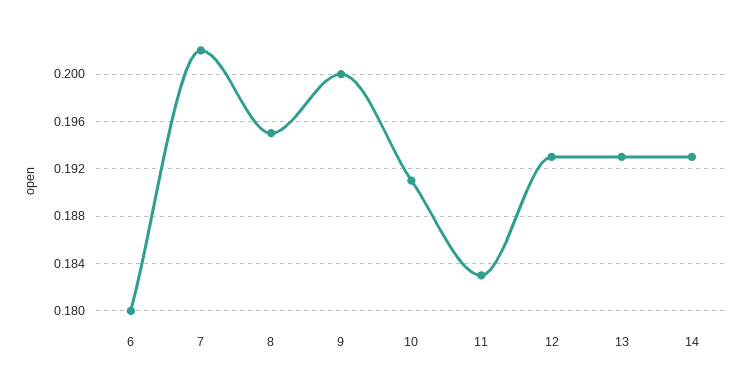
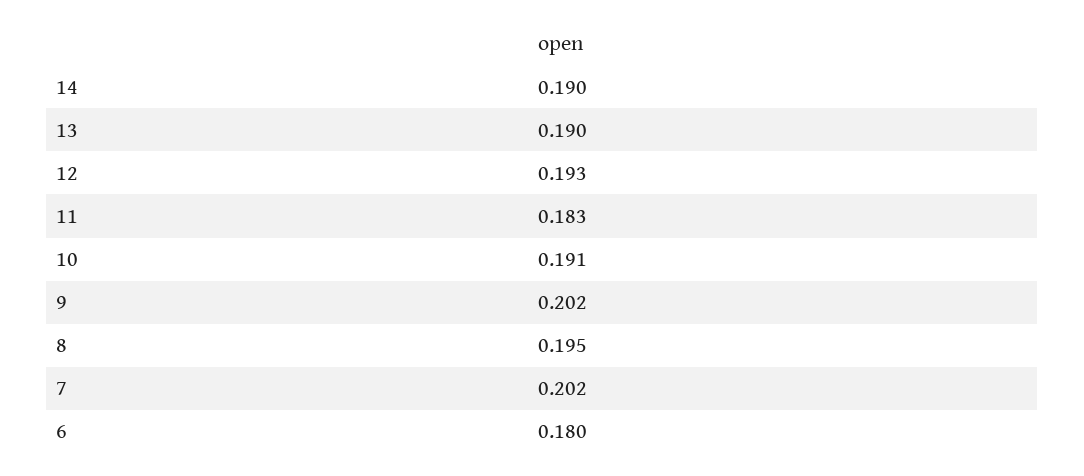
  {
    "6": 0.18,
    "7": 0.202,
    "8": 0.195,
-   "9": 0.2,
+   "9": 0.202,
    "10": 0.191,
    "11": 0.183,
    "12": 0.193,
-   "13": 0.193,
+   "13": 0.19,
-   "14": 0.193
+   "14": 0.19
  }

